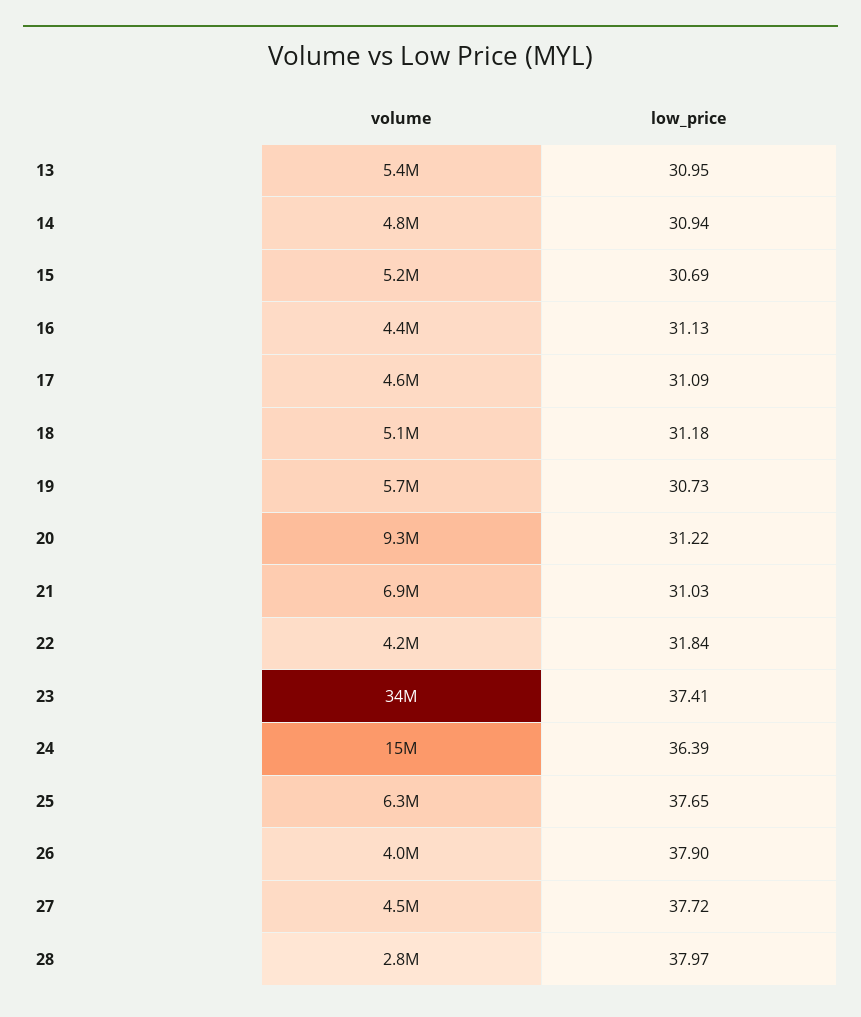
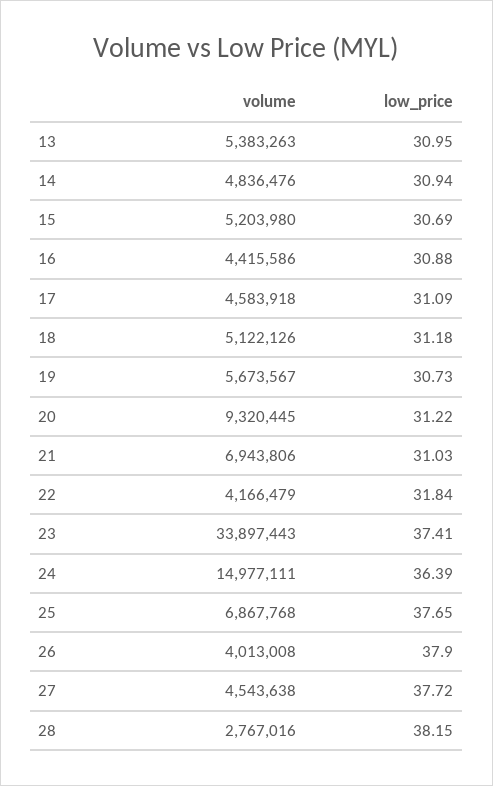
  {
    "volume": {
      "13": 5383263,
      "14": 4836476,
      "15": 5203980,
      "16": 4415586,
      "17": 4583918,
      "18": 5122126,
      "19": 5673567,
      "20": 9320445,
      "21": 6943806,
      "22": 4166479,
      "23": 33897443,
      "24": 14977111,
-     "25": 6300000,
+     "25": 6867768,
      "26": 4013008,
      "27": 4543638,
      "28": 2767016
    },
    "low_price": {
      "13": 30.95,
      "14": 30.94,
      "15": 30.69,
-     "16": 31.13,
+     "16": 30.88,
      "17": 31.09,
      "18": 31.18,
      "19": 30.73,
      "20": 31.22,
      "21": 31.03,
      "22": 31.84,
      "23": 37.41,
      "24": 36.39,
      "25": 37.65,
      "26": 37.9,
      "27": 37.72,
-     "28": 37.97
+     "28": 38.15
    }
  }

